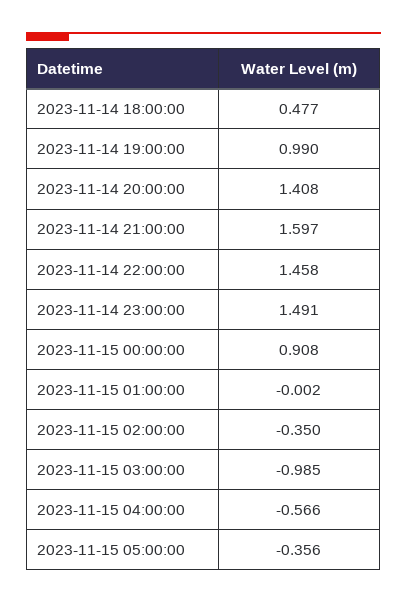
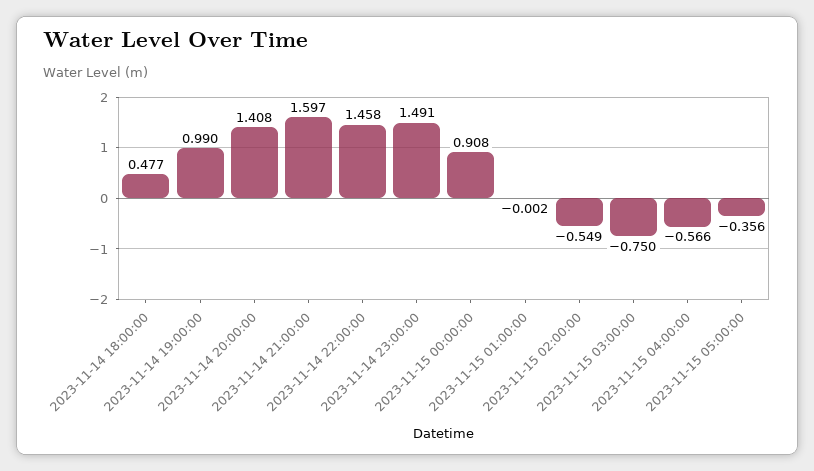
  {
    "2023-11-14 18:00:00": 0.477,
    "2023-11-14 19:00:00": 0.99,
    "2023-11-14 20:00:00": 1.408,
    "2023-11-14 21:00:00": 1.597,
    "2023-11-14 22:00:00": 1.458,
    "2023-11-14 23:00:00": 1.491,
    "2023-11-15 00:00:00": 0.908,
    "2023-11-15 01:00:00": -0.002,
-   "2023-11-15 02:00:00": -0.35,
+   "2023-11-15 02:00:00": -0.549,
-   "2023-11-15 03:00:00": -0.985,
+   "2023-11-15 03:00:00": -0.75,
    "2023-11-15 04:00:00": -0.566,
    "2023-11-15 05:00:00": -0.356
  }

